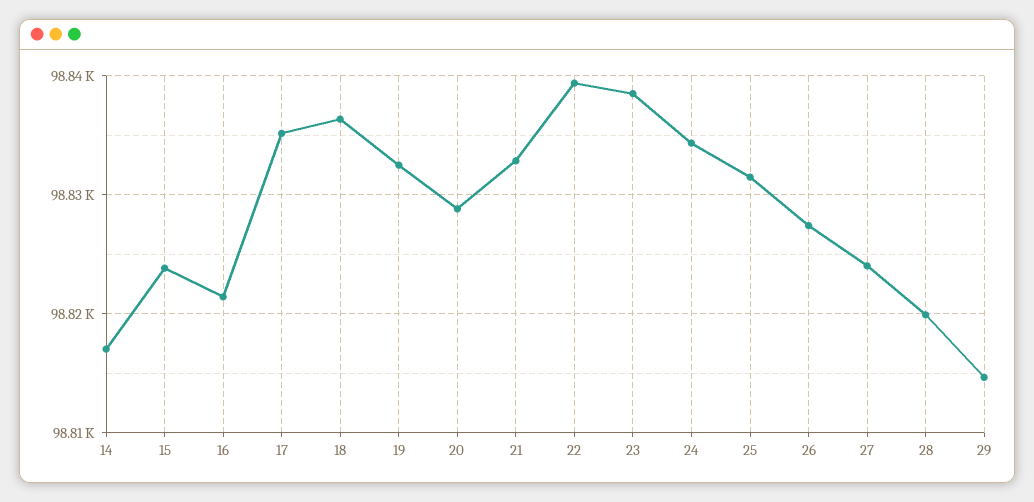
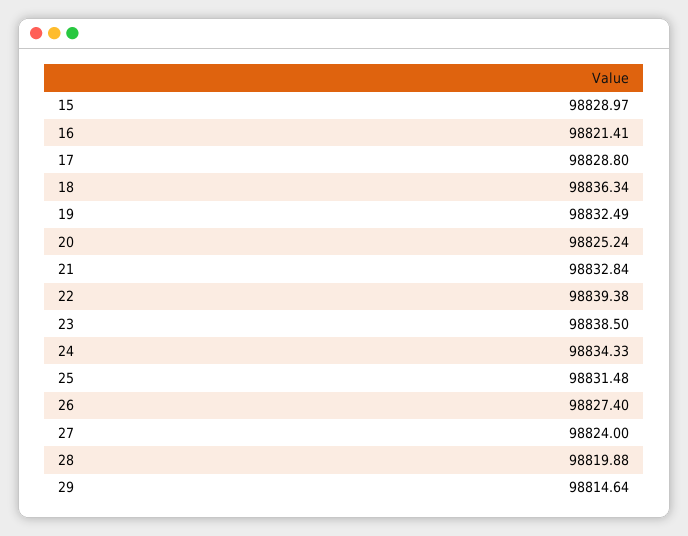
  {
-   "14": 98817,
-   "15": 98824,
+   "15": 98828.97,
    "16": 98821.41,
-   "17": 98835,
+   "17": 98828.8,
    "18": 98836.34,
    "19": 98832.49,
-   "20": 98829,
+   "20": 98825.24,
    "21": 98832.84,
    "22": 98839.38,
    "23": 98838.5,
    "24": 98834.33,
    "25": 98831.48,
    "26": 98827.4,
    "27": 98824,
    "28": 98819.88,
    "29": 98814.64
  }

